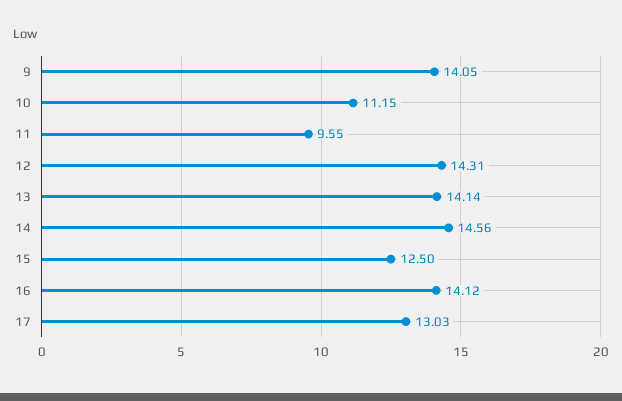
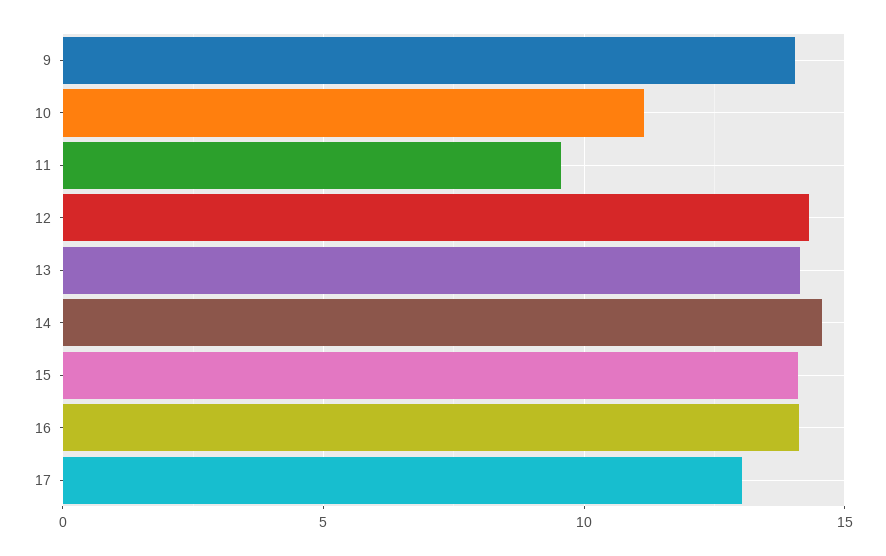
  {
    "9": 14.05,
    "10": 11.15,
    "11": 9.55,
    "12": 14.31,
    "13": 14.14,
    "14": 14.56,
-   "15": 12.5,
+   "15": 14,
    "16": 14.12,
    "17": 13.03
  }

